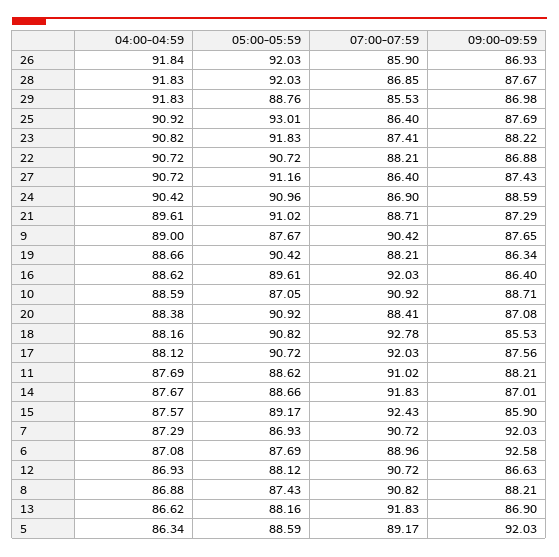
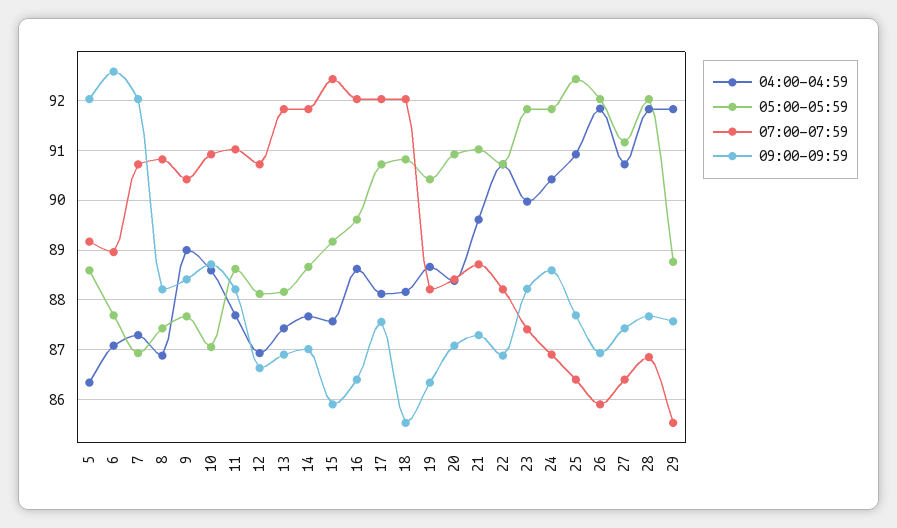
  {
    "04:00-04:59": {
      "26": 91.84,
      "28": 91.83,
      "29": 91.83,
      "25": 90.92,
-     "23": 90.82,
+     "23": 90,
      "22": 90.72,
      "27": 90.72,
      "24": 90.42,
      "21": 89.61,
      "9": 89,
      "19": 88.66,
      "16": 88.62,
      "10": 88.59,
      "20": 88.38,
      "18": 88.16,
      "17": 88.12,
      "11": 87.69,
      "14": 87.67,
      "15": 87.57,
      "7": 87.29,
      "6": 87.08,
      "12": 86.93,
      "8": 86.88,
-     "13": 86.62,
+     "13": 87.4,
      "5": 86.34
    },
    "05:00-05:59": {
      "26": 92.03,
      "28": 92.03,
      "29": 88.76,
-     "25": 93.01,
+     "25": 92.4,
      "23": 91.83,
      "22": 90.72,
      "27": 91.16,
-     "24": 90.96,
+     "24": 91.8,
      "21": 91.02,
      "9": 87.67,
      "19": 90.42,
      "16": 89.61,
      "10": 87.05,
      "20": 90.92,
      "18": 90.82,
      "17": 90.72,
      "11": 88.62,
      "14": 88.66,
      "15": 89.17,
      "7": 86.93,
      "6": 87.69,
      "12": 88.12,
      "8": 87.43,
      "13": 88.16,
      "5": 88.59
    },
    "07:00-07:59": {
      "26": 85.9,
      "28": 86.85,
      "29": 85.53,
      "25": 86.4,
      "23": 87.41,
      "22": 88.21,
      "27": 86.4,
      "24": 86.9,
      "21": 88.71,
      "9": 90.42,
      "19": 88.21,
      "16": 92.03,
      "10": 90.92,
      "20": 88.41,
-     "18": 92.78,
+     "18": 92,
      "17": 92.03,
      "11": 91.02,
      "14": 91.83,
      "15": 92.43,
      "7": 90.72,
      "6": 88.96,
      "12": 90.72,
      "8": 90.82,
      "13": 91.83,
      "5": 89.17
    },
    "09:00-09:59": {
      "26": 86.93,
      "28": 87.67,
-     "29": 86.98,
+     "29": 87.6,
      "25": 87.69,
      "23": 88.22,
      "22": 86.88,
      "27": 87.43,
      "24": 88.59,
      "21": 87.29,
-     "9": 87.65,
+     "9": 88.4,
      "19": 86.34,
      "16": 86.4,
      "10": 88.71,
      "20": 87.08,
      "18": 85.53,
      "17": 87.56,
      "11": 88.21,
      "14": 87.01,
      "15": 85.9,
      "7": 92.03,
      "6": 92.58,
      "12": 86.63,
      "8": 88.21,
      "13": 86.9,
      "5": 92.03
    }
  }

